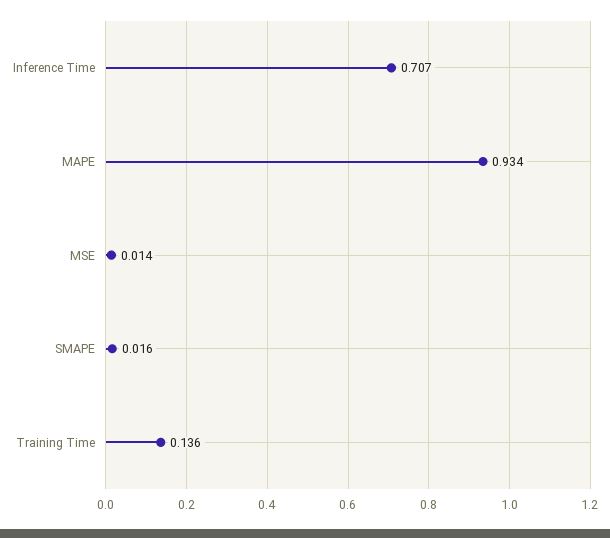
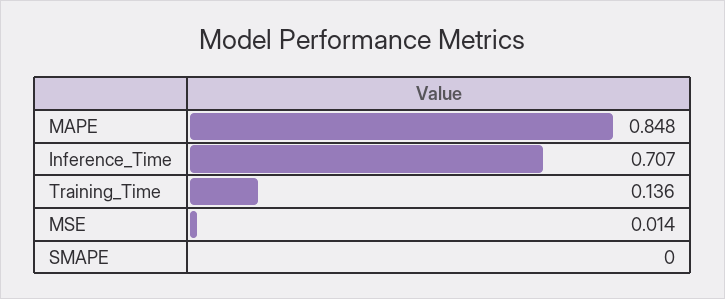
  {
    "Inference Time": 0.707,
-   "MAPE": 0.934,
+   "MAPE": 0.848,
    "MSE": 0.014,
-   "SMAPE": 0.016,
+   "SMAPE": 0,
    "Training Time": 0.136
  }

